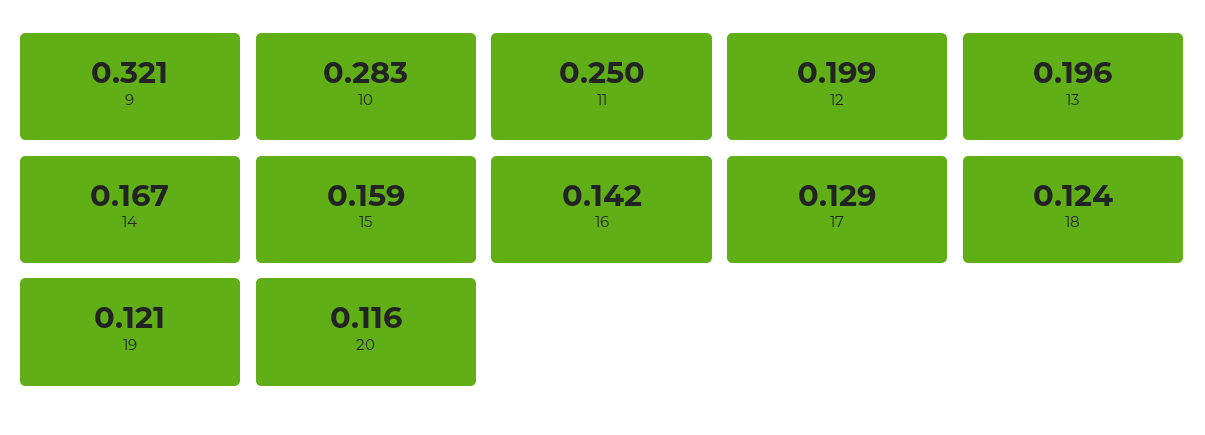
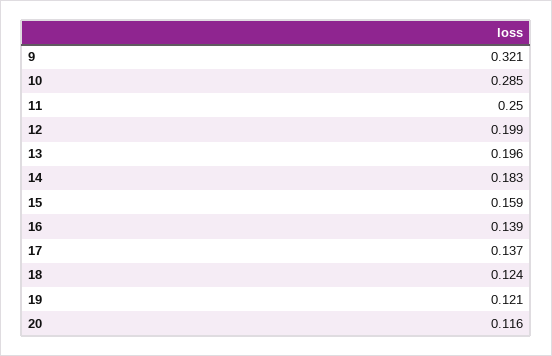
  {
    "9": 0.321,
-   "10": 0.283,
+   "10": 0.285,
    "11": 0.25,
    "12": 0.199,
    "13": 0.196,
-   "14": 0.167,
+   "14": 0.183,
    "15": 0.159,
-   "16": 0.142,
+   "16": 0.139,
-   "17": 0.129,
+   "17": 0.137,
    "18": 0.124,
    "19": 0.121,
    "20": 0.116
  }

